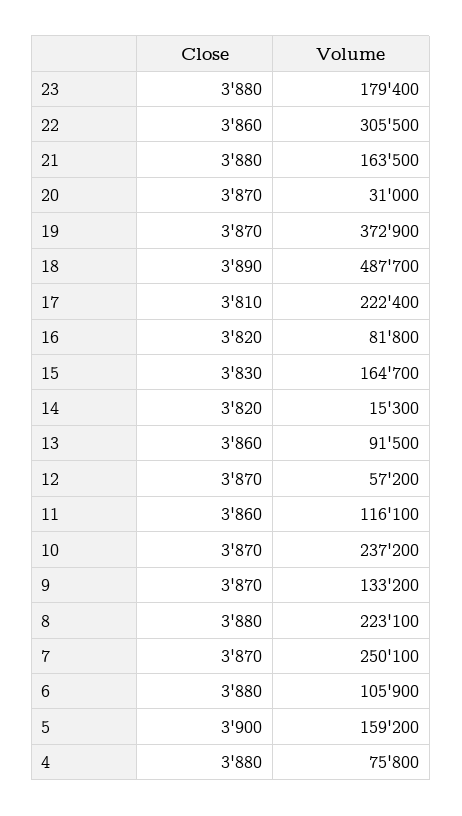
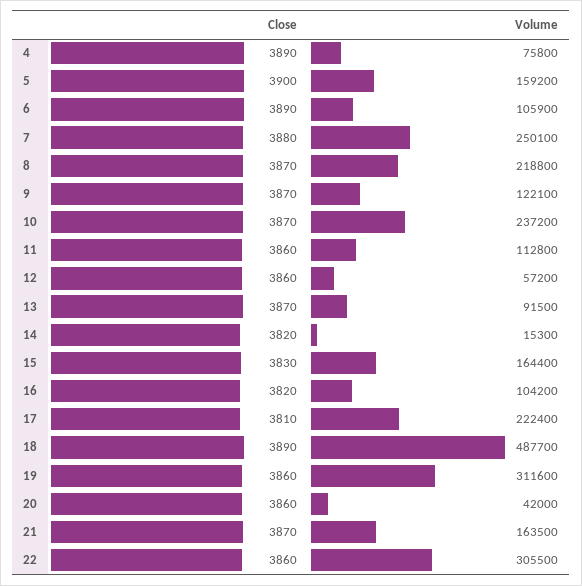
  {
    "Close": {
-     "23": 3880,
      "22": 3860,
-     "21": 3880,
+     "21": 3870,
-     "20": 3870,
+     "20": 3860,
-     "19": 3870,
+     "19": 3860,
      "18": 3890,
      "17": 3810,
      "16": 3820,
      "15": 3830,
      "14": 3820,
-     "13": 3860,
+     "13": 3870,
-     "12": 3870,
+     "12": 3860,
      "11": 3860,
      "10": 3870,
      "9": 3870,
-     "8": 3880,
+     "8": 3870,
-     "7": 3870,
+     "7": 3880,
-     "6": 3880,
+     "6": 3890,
      "5": 3900,
-     "4": 3880
+     "4": 3890
    },
    "Volume": {
-     "23": 179400,
      "22": 305500,
      "21": 163500,
-     "20": 31000,
+     "20": 42000,
-     "19": 372900,
+     "19": 311600,
      "18": 487700,
      "17": 222400,
-     "16": 81800,
+     "16": 104200,
-     "15": 164700,
+     "15": 164400,
      "14": 15300,
      "13": 91500,
      "12": 57200,
-     "11": 116100,
+     "11": 112800,
      "10": 237200,
-     "9": 133200,
+     "9": 122100,
-     "8": 223100,
+     "8": 218800,
      "7": 250100,
      "6": 105900,
      "5": 159200,
      "4": 75800
    }
  }

